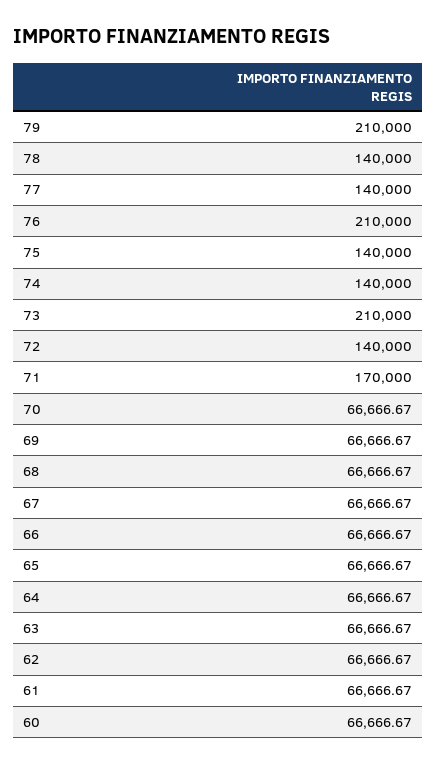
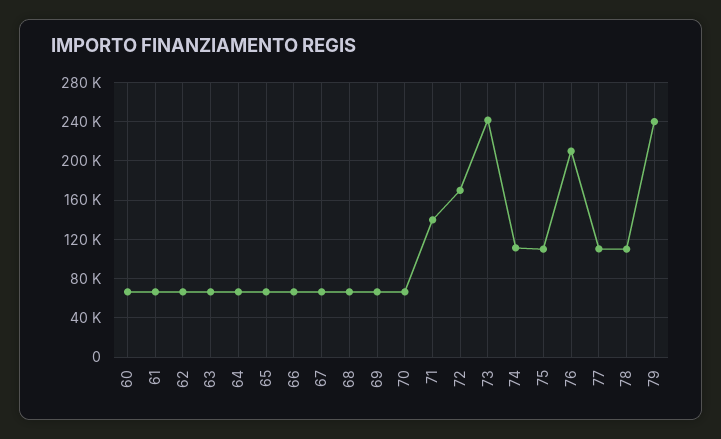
  {
-   "79": 210000,
+   "79": 240000,
-   "78": 140000,
+   "78": 110000,
-   "77": 140000,
+   "77": 110000,
    "76": 210000,
-   "75": 140000,
+   "75": 110000,
-   "74": 140000,
+   "74": 110000,
-   "73": 210000,
+   "73": 240000,
-   "72": 140000,
+   "72": 170000,
-   "71": 170000,
+   "71": 140000,
    "70": 66666.67,
    "69": 66666.67,
    "68": 66666.67,
    "67": 66666.67,
    "66": 66666.67,
    "65": 66666.67,
    "64": 66666.67,
    "63": 66666.67,
    "62": 66666.67,
    "61": 66666.67,
    "60": 66666.67
  }

